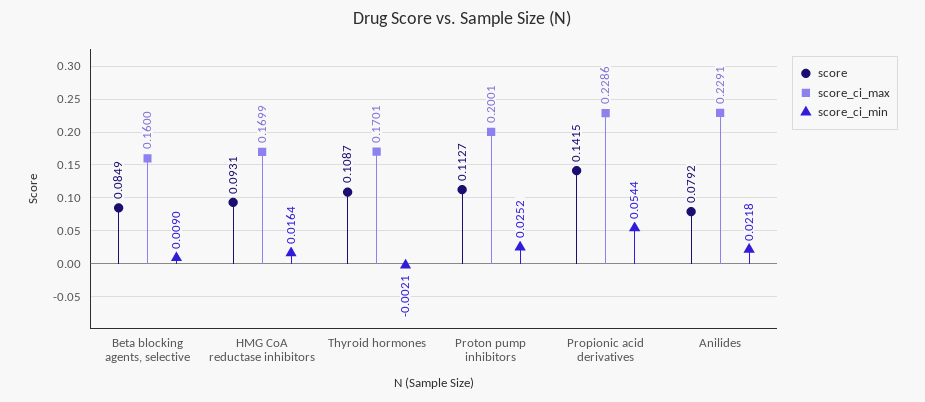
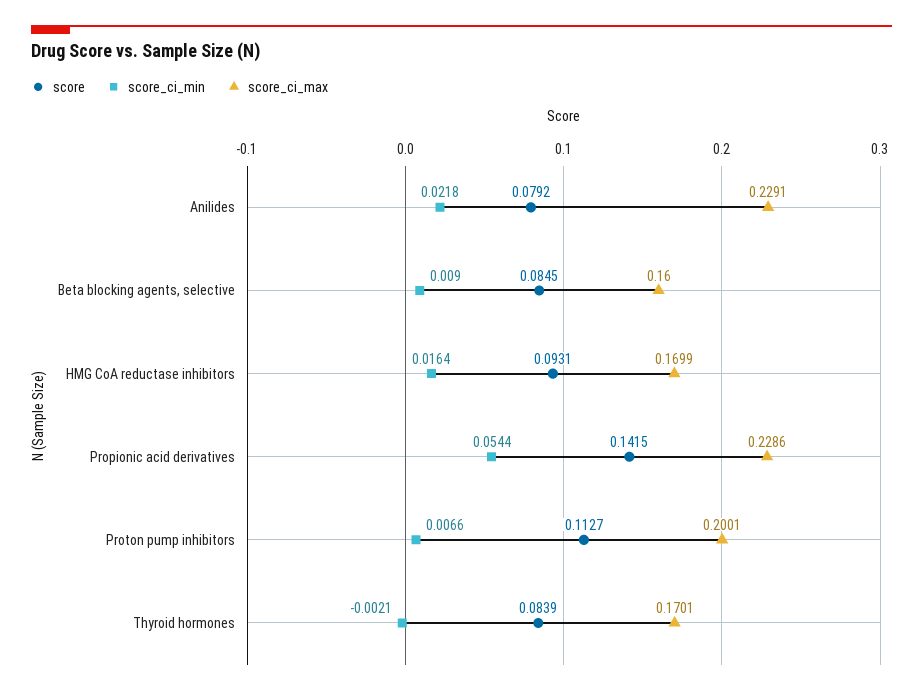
  {
    "score": {
-     "Beta blocking agents, selective": 0.0849,
+     "Beta blocking agents, selective": 0.0845,
      "HMG CoA reductase inhibitors": 0.0931,
-     "Thyroid hormones": 0.1087,
+     "Thyroid hormones": 0.0839,
      "Proton pump inhibitors": 0.1127,
      "Propionic acid derivatives": 0.1415,
      "Anilides": 0.0792
    },
    "score_ci_max": {
      "Beta blocking agents, selective": 0.16,
      "HMG CoA reductase inhibitors": 0.1699,
      "Thyroid hormones": 0.1701,
      "Proton pump inhibitors": 0.2001,
      "Propionic acid derivatives": 0.2286,
      "Anilides": 0.2291
    },
    "score_ci_min": {
      "Beta blocking agents, selective": 0.009,
      "HMG CoA reductase inhibitors": 0.0164,
      "Thyroid hormones": -0.0021,
-     "Proton pump inhibitors": 0.0252,
+     "Proton pump inhibitors": 0.0066,
      "Propionic acid derivatives": 0.0544,
      "Anilides": 0.0218
    }
  }

